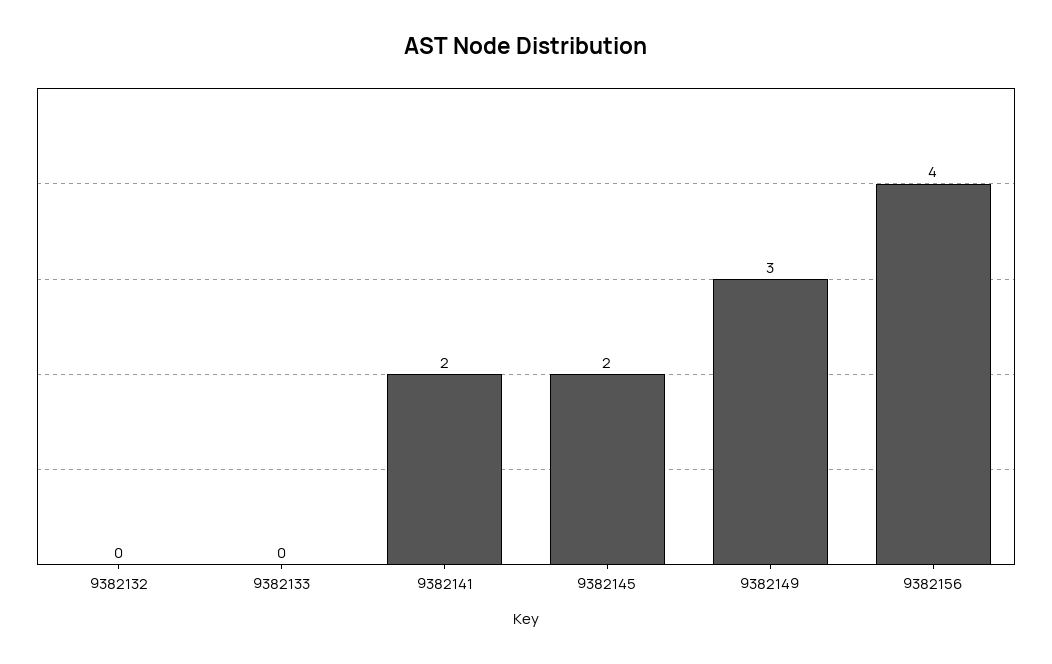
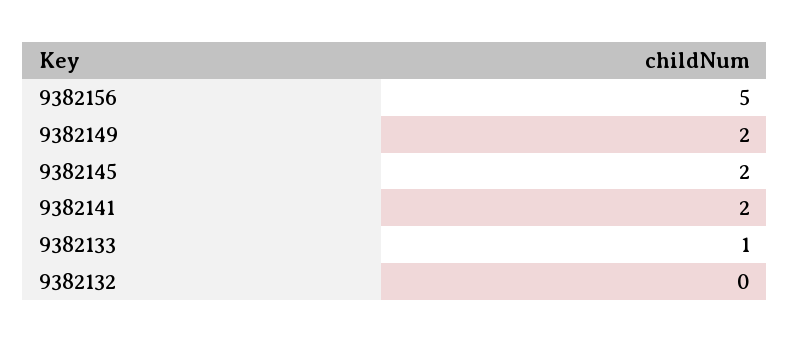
  {
    "9382132": 0,
-   "9382133": 0,
+   "9382133": 1,
    "9382141": 2,
    "9382145": 2,
-   "9382149": 3,
+   "9382149": 2,
-   "9382156": 4
+   "9382156": 5
  }

